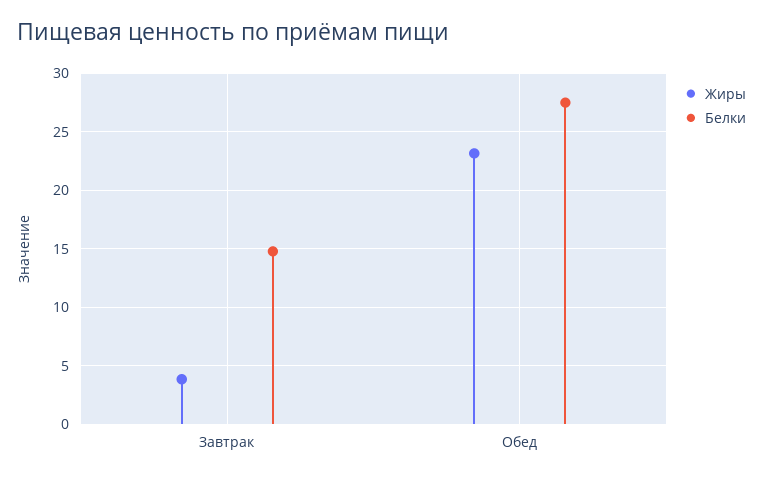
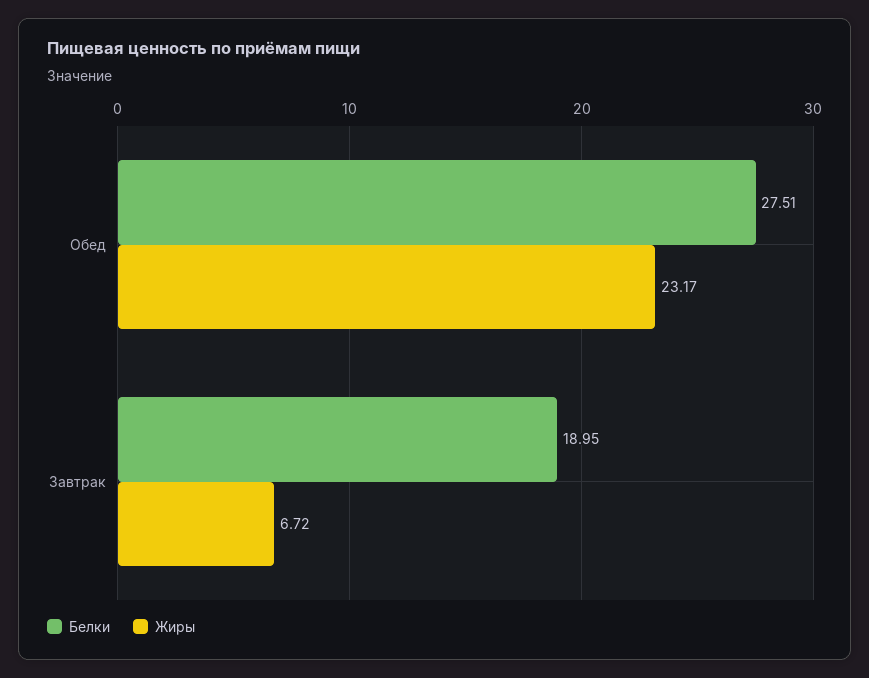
  {
    "Жиры": {
-     "Завтрак": 4,
+     "Завтрак": 6.72,
      "Обед": 23.17
    },
    "Белки": {
-     "Завтрак": 15,
+     "Завтрак": 18.95,
      "Обед": 27.51
    }
  }

